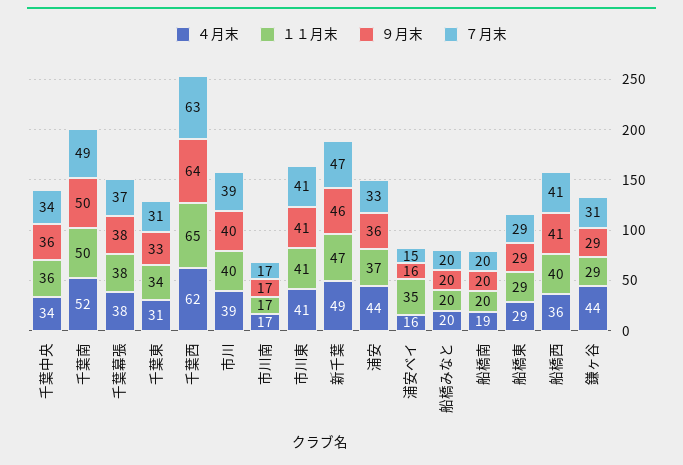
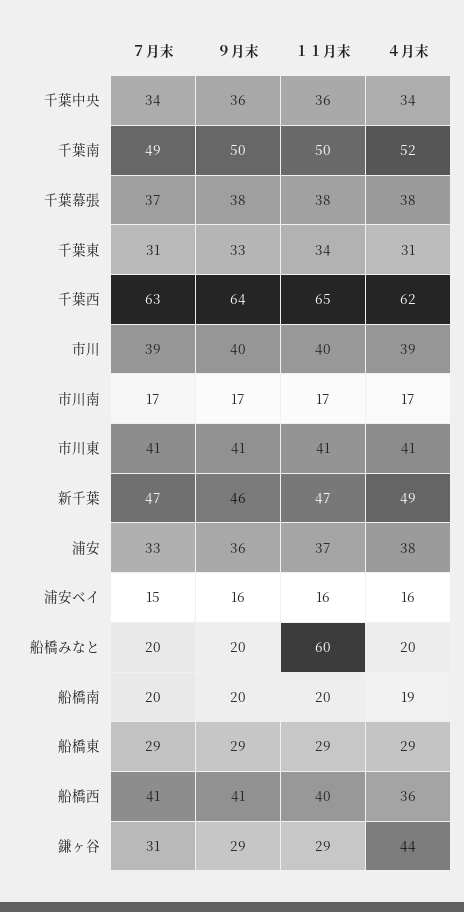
  {
    "４月末": {
      "千葉中央": 34,
      "千葉南": 52,
      "千葉幕張": 38,
      "千葉東": 31,
      "千葉西": 62,
      "市川": 39,
      "市川南": 17,
      "市川東": 41,
      "新千葉": 49,
-     "浦安": 44,
+     "浦安": 38,
      "浦安ベイ": 16,
      "船橋みなと": 20,
      "船橋南": 19,
      "船橋東": 29,
      "船橋西": 36,
      "鎌ヶ谷": 44
    },
    "１１月末": {
      "千葉中央": 36,
      "千葉南": 50,
      "千葉幕張": 38,
      "千葉東": 34,
      "千葉西": 65,
      "市川": 40,
      "市川南": 17,
      "市川東": 41,
      "新千葉": 47,
      "浦安": 37,
-     "浦安ベイ": 35,
+     "浦安ベイ": 16,
-     "船橋みなと": 20,
+     "船橋みなと": 60,
      "船橋南": 20,
      "船橋東": 29,
      "船橋西": 40,
      "鎌ヶ谷": 29
    },
    "９月末": {
      "千葉中央": 36,
      "千葉南": 50,
      "千葉幕張": 38,
      "千葉東": 33,
      "千葉西": 64,
      "市川": 40,
      "市川南": 17,
      "市川東": 41,
      "新千葉": 46,
      "浦安": 36,
      "浦安ベイ": 16,
      "船橋みなと": 20,
      "船橋南": 20,
      "船橋東": 29,
      "船橋西": 41,
      "鎌ヶ谷": 29
    },
    "７月末": {
      "千葉中央": 34,
      "千葉南": 49,
      "千葉幕張": 37,
      "千葉東": 31,
      "千葉西": 63,
      "市川": 39,
      "市川南": 17,
      "市川東": 41,
      "新千葉": 47,
      "浦安": 33,
      "浦安ベイ": 15,
      "船橋みなと": 20,
      "船橋南": 20,
      "船橋東": 29,
      "船橋西": 41,
      "鎌ヶ谷": 31
    }
  }

